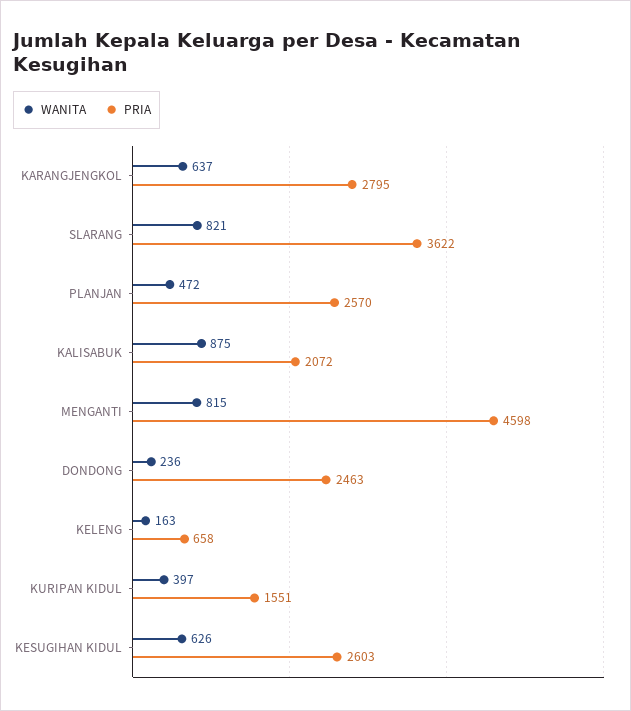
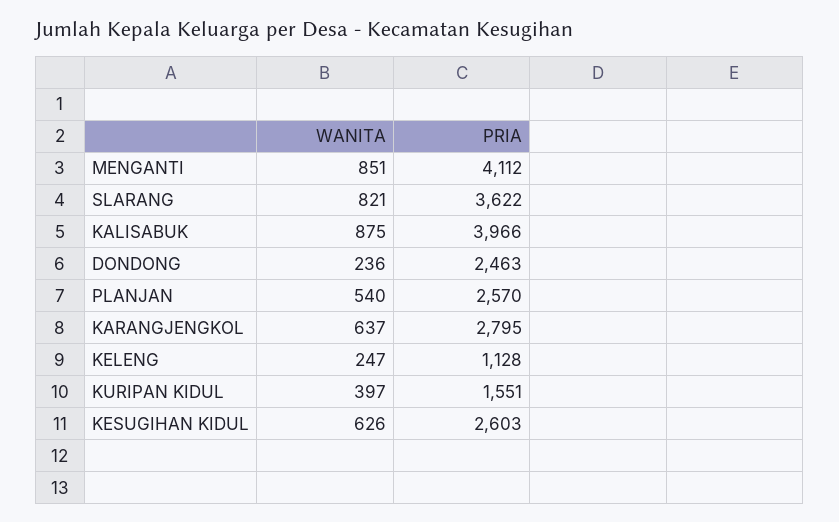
  {
    "WANITA": {
      "KARANGJENGKOL": 637,
      "SLARANG": 821,
-     "PLANJAN": 472,
+     "PLANJAN": 540,
      "KALISABUK": 875,
-     "MENGANTI": 815,
+     "MENGANTI": 851,
      "DONDONG": 236,
-     "KELENG": 163,
+     "KELENG": 247,
      "KURIPAN KIDUL": 397,
      "KESUGIHAN KIDUL": 626
    },
    "PRIA": {
      "KARANGJENGKOL": 2795,
      "SLARANG": 3622,
      "PLANJAN": 2570,
-     "KALISABUK": 2072,
+     "KALISABUK": 3966,
-     "MENGANTI": 4598,
+     "MENGANTI": 4112,
      "DONDONG": 2463,
-     "KELENG": 658,
+     "KELENG": 1128,
      "KURIPAN KIDUL": 1551,
      "KESUGIHAN KIDUL": 2603
    }
  }

